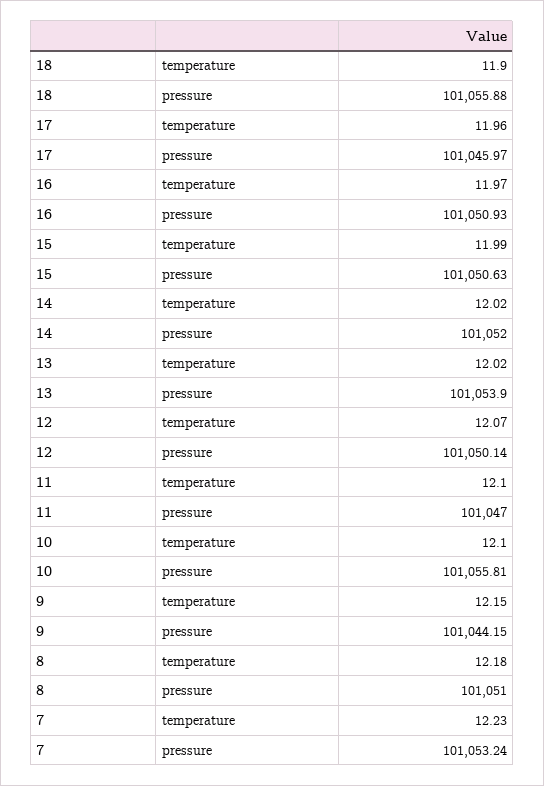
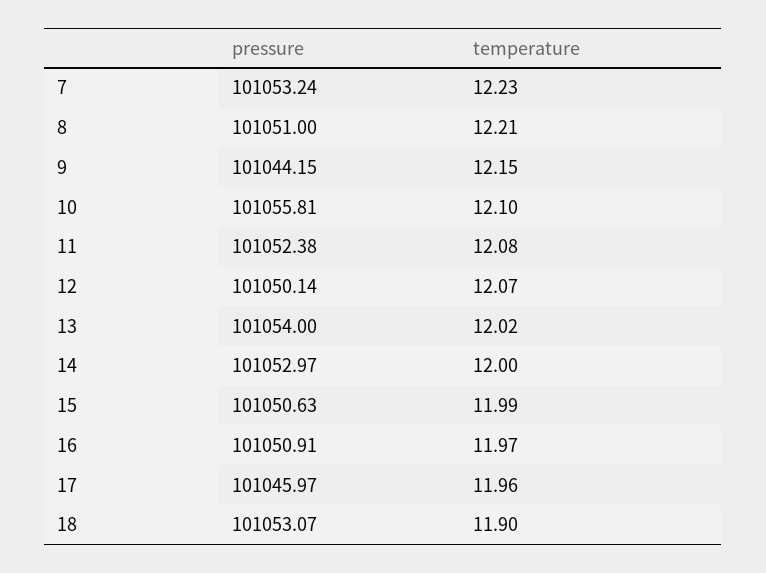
  {
    "18": {
      "temperature": 11.9,
-     "pressure": 101055.88
+     "pressure": 101053.07
    },
    "17": {
      "temperature": 11.96,
      "pressure": 101045.97
    },
    "16": {
      "temperature": 11.97,
-     "pressure": 101050.93
+     "pressure": 101050.91
    },
    "15": {
      "temperature": 11.99,
      "pressure": 101050.63
    },
    "14": {
-     "temperature": 12.02,
+     "temperature": 12,
-     "pressure": 101052
+     "pressure": 101052.97
    },
    "13": {
      "temperature": 12.02,
-     "pressure": 101053.9
+     "pressure": 101054
    },
    "12": {
      "temperature": 12.07,
      "pressure": 101050.14
    },
    "11": {
-     "temperature": 12.1,
+     "temperature": 12.08,
-     "pressure": 101047
+     "pressure": 101052.38
    },
    "10": {
      "temperature": 12.1,
      "pressure": 101055.81
    },
    "9": {
      "temperature": 12.15,
      "pressure": 101044.15
    },
    "8": {
-     "temperature": 12.18,
+     "temperature": 12.21,
      "pressure": 101051
    },
    "7": {
      "temperature": 12.23,
      "pressure": 101053.24
    }
  }

